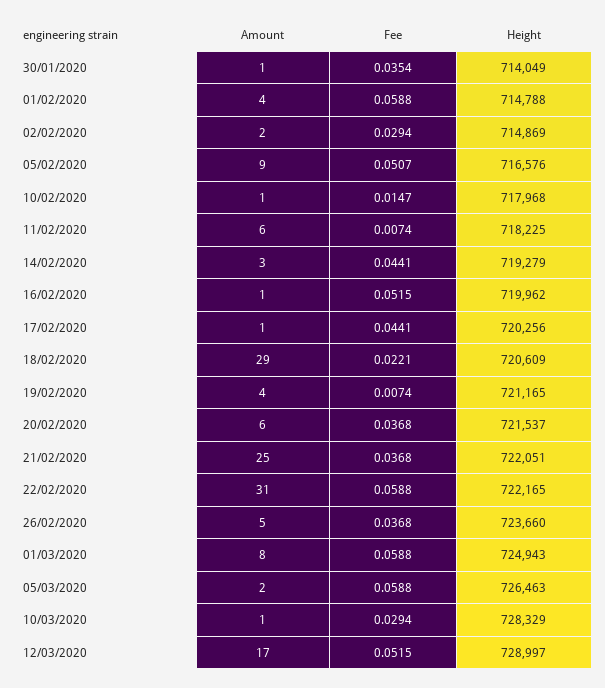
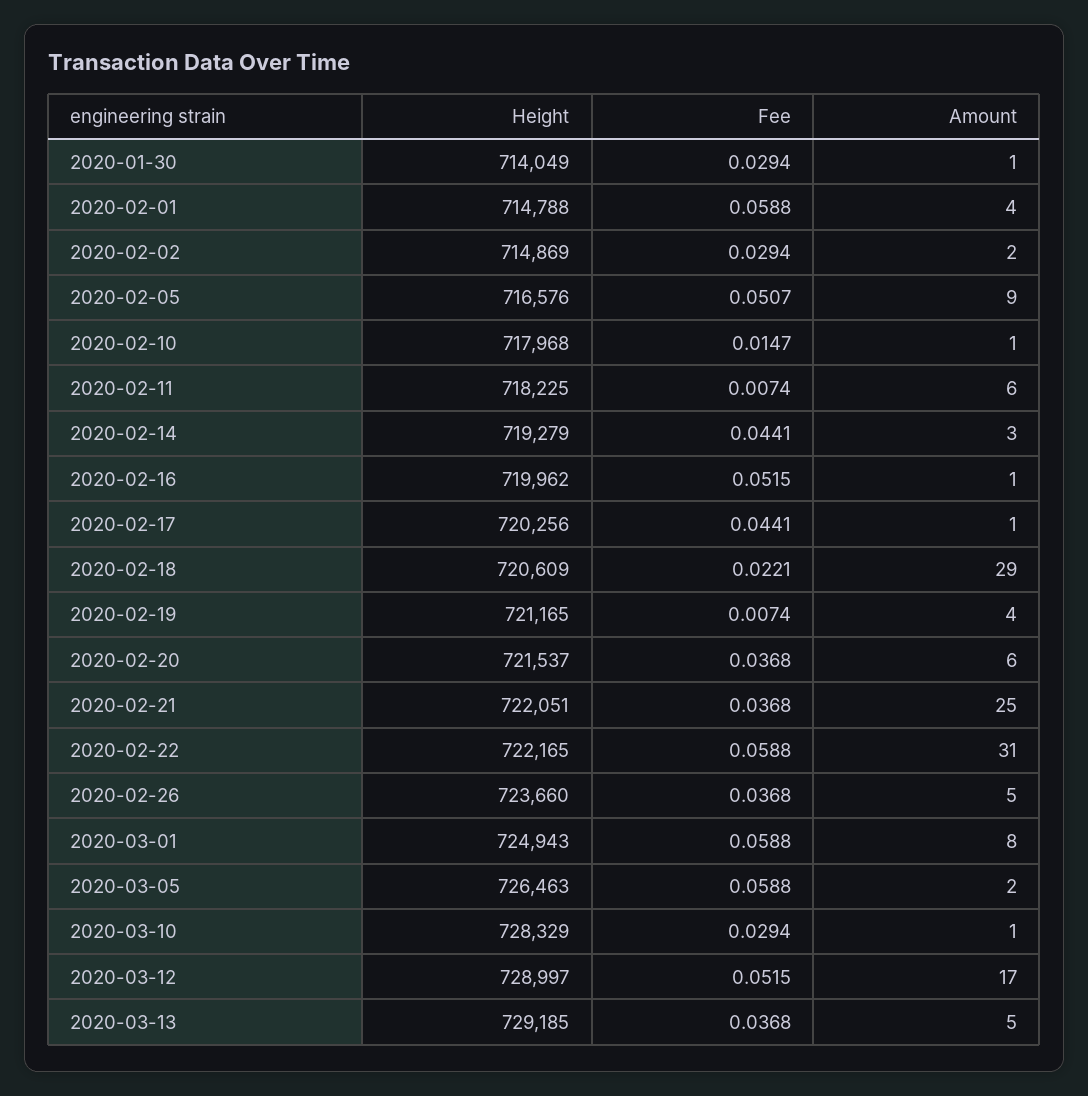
  {
    "Amount": {
      "30/01/2020": 1,
      "01/02/2020": 4,
      "02/02/2020": 2,
      "05/02/2020": 9,
      "10/02/2020": 1,
      "11/02/2020": 6,
      "14/02/2020": 3,
      "16/02/2020": 1,
      "17/02/2020": 1,
      "18/02/2020": 29,
      "19/02/2020": 4,
      "20/02/2020": 6,
      "21/02/2020": 25,
      "22/02/2020": 31,
      "26/02/2020": 5,
      "01/03/2020": 8,
      "05/03/2020": 2,
      "10/03/2020": 1,
-     "12/03/2020": 17
+     "12/03/2020": 17,
+     "2020-03-13": 5
    },
    "Fee": {
-     "30/01/2020": 0.0354,
+     "30/01/2020": 0.0294,
      "01/02/2020": 0.0588,
      "02/02/2020": 0.0294,
      "05/02/2020": 0.0507,
      "10/02/2020": 0.0147,
      "11/02/2020": 0.0074,
      "14/02/2020": 0.0441,
      "16/02/2020": 0.0515,
      "17/02/2020": 0.0441,
      "18/02/2020": 0.0221,
      "19/02/2020": 0.0074,
      "20/02/2020": 0.0368,
      "21/02/2020": 0.0368,
      "22/02/2020": 0.0588,
      "26/02/2020": 0.0368,
      "01/03/2020": 0.0588,
      "05/03/2020": 0.0588,
      "10/03/2020": 0.0294,
-     "12/03/2020": 0.0515
+     "12/03/2020": 0.0515,
+     "2020-03-13": 0.0368
    },
    "Height": {
      "30/01/2020": 714049,
      "01/02/2020": 714788,
      "02/02/2020": 714869,
      "05/02/2020": 716576,
      "10/02/2020": 717968,
      "11/02/2020": 718225,
      "14/02/2020": 719279,
      "16/02/2020": 719962,
      "17/02/2020": 720256,
      "18/02/2020": 720609,
      "19/02/2020": 721165,
      "20/02/2020": 721537,
      "21/02/2020": 722051,
      "22/02/2020": 722165,
      "26/02/2020": 723660,
      "01/03/2020": 724943,
      "05/03/2020": 726463,
      "10/03/2020": 728329,
-     "12/03/2020": 728997
+     "12/03/2020": 728997,
+     "2020-03-13": 729185
    }
  }

